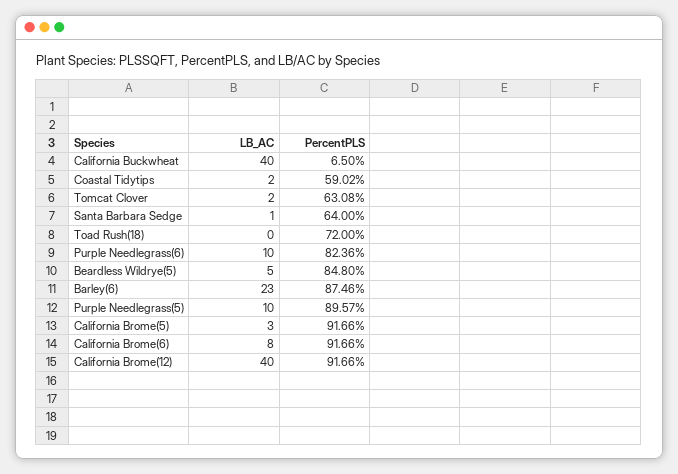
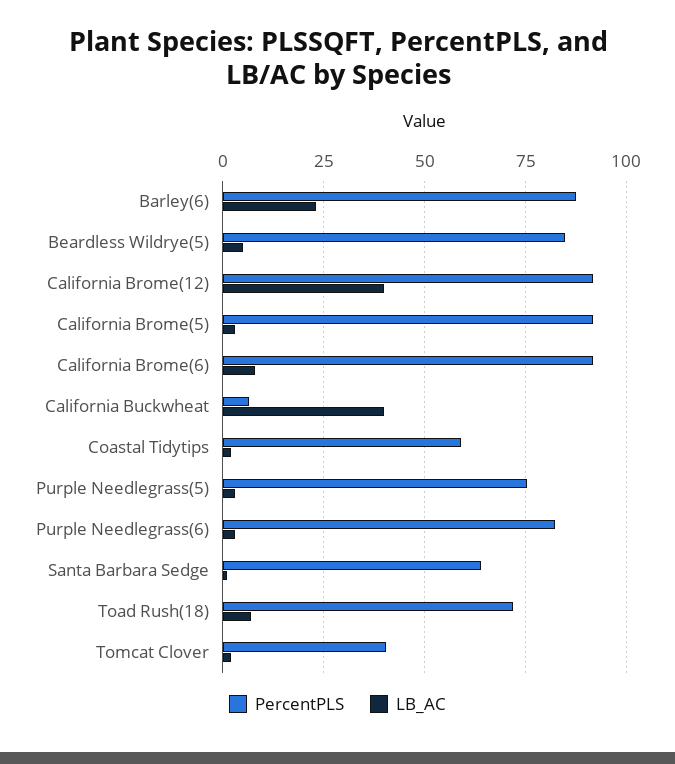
  {
    "LB_AC": {
      "California Buckwheat": 40,
      "Coastal Tidytips": 2,
      "Tomcat Clover": 2,
      "Santa Barbara Sedge": 1,
-     "Toad Rush(18)": 0,
+     "Toad Rush(18)": 7.5,
-     "Purple Needlegrass(6)": 10,
+     "Purple Needlegrass(6)": 2.5,
      "Beardless Wildrye(5)": 5,
      "Barley(6)": 23,
-     "Purple Needlegrass(5)": 10,
+     "Purple Needlegrass(5)": 2.5,
      "California Brome(5)": 3,
      "California Brome(6)": 8,
      "California Brome(12)": 40
    },
    "PercentPLS": {
      "California Buckwheat": 6.5,
      "Coastal Tidytips": 59.02,
-     "Tomcat Clover": 63.08,
+     "Tomcat Clover": 40,
      "Santa Barbara Sedge": 64,
      "Toad Rush(18)": 72,
      "Purple Needlegrass(6)": 82.36,
      "Beardless Wildrye(5)": 84.8,
      "Barley(6)": 87.46,
-     "Purple Needlegrass(5)": 89.57,
+     "Purple Needlegrass(5)": 75,
      "California Brome(5)": 91.66,
      "California Brome(6)": 91.66,
      "California Brome(12)": 91.66
    }
  }

